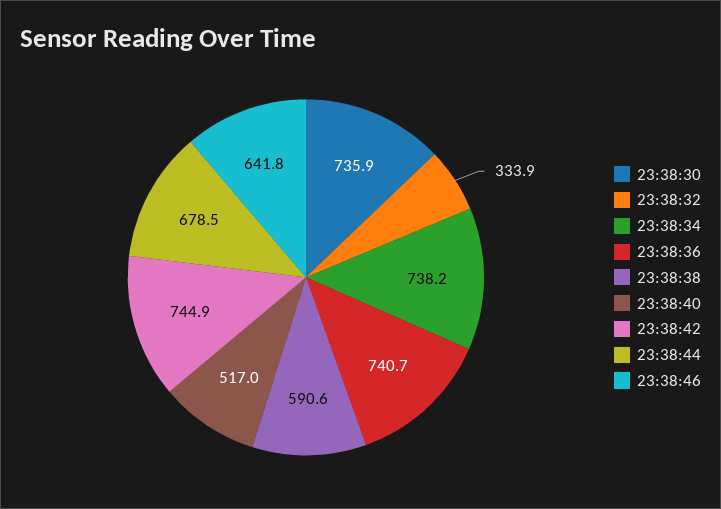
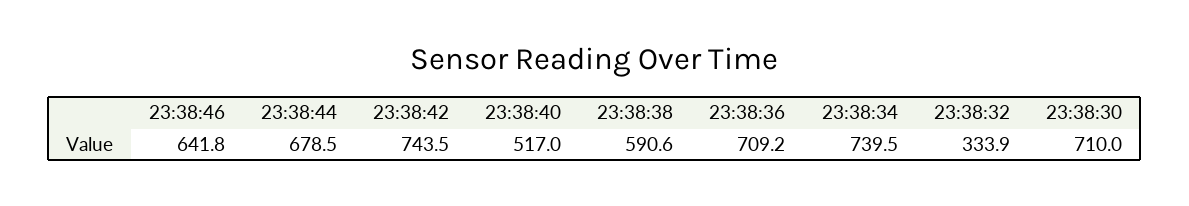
  {
-   "23:38:30": 735.9,
+   "23:38:30": 710,
    "23:38:32": 333.9,
-   "23:38:34": 738.2,
+   "23:38:34": 739.5,
-   "23:38:36": 740.7,
+   "23:38:36": 709.2,
    "23:38:38": 590.6,
    "23:38:40": 517,
-   "23:38:42": 744.9,
+   "23:38:42": 743.5,
    "23:38:44": 678.5,
    "23:38:46": 641.8
  }

